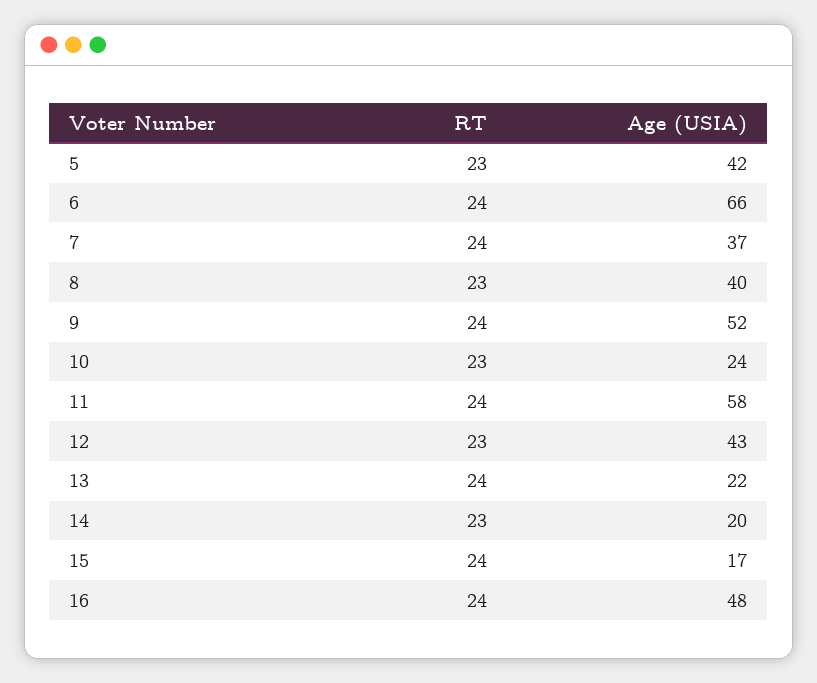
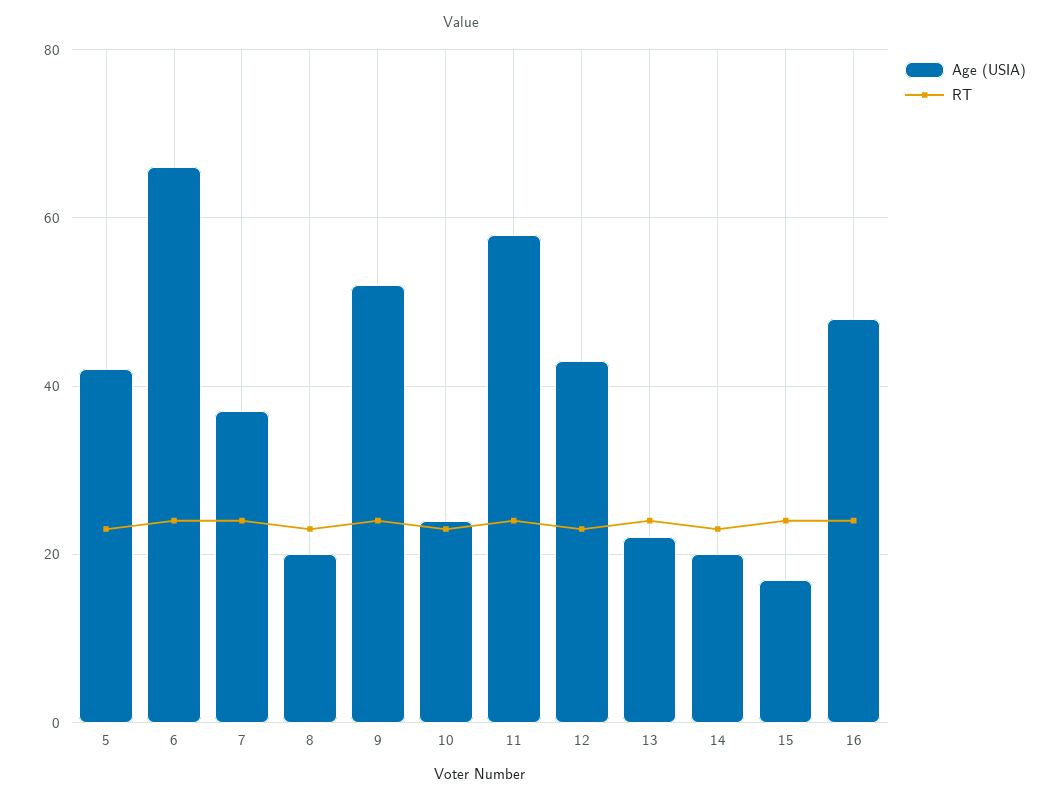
  {
    "RT": {
      "5": 23,
      "6": 24,
      "7": 24,
      "8": 23,
      "9": 24,
      "10": 23,
      "11": 24,
      "12": 23,
      "13": 24,
      "14": 23,
      "15": 24,
      "16": 24
    },
    "Age (USIA)": {
      "5": 42,
      "6": 66,
      "7": 37,
-     "8": 40,
+     "8": 20,
      "9": 52,
      "10": 24,
      "11": 58,
      "12": 43,
      "13": 22,
      "14": 20,
      "15": 17,
      "16": 48
    }
  }

